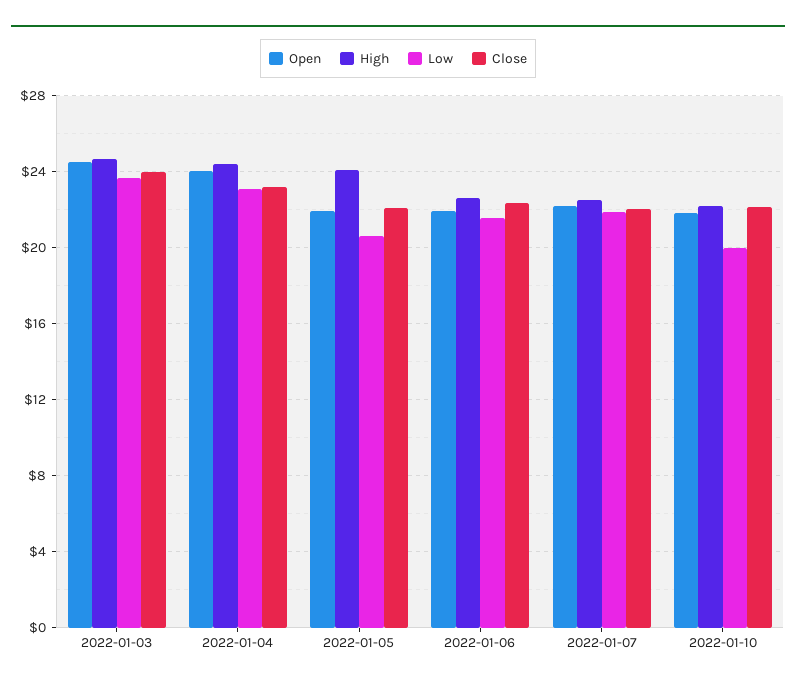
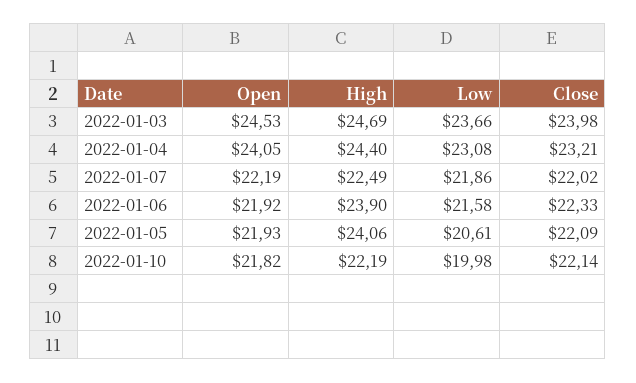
  {
    "Open": {
      "2022-01-03": 24.53,
      "2022-01-04": 24.05,
      "2022-01-05": 21.93,
      "2022-01-06": 21.92,
      "2022-01-07": 22.19,
      "2022-01-10": 21.82
    },
    "High": {
      "2022-01-03": 24.69,
      "2022-01-04": 24.4,
      "2022-01-05": 24.06,
-     "2022-01-06": 22.5,
+     "2022-01-06": 23.9,
      "2022-01-07": 22.49,
      "2022-01-10": 22.19
    },
    "Low": {
      "2022-01-03": 23.66,
      "2022-01-04": 23.08,
      "2022-01-05": 20.61,
      "2022-01-06": 21.58,
      "2022-01-07": 21.86,
      "2022-01-10": 19.98
    },
    "Close": {
      "2022-01-03": 23.98,
      "2022-01-04": 23.21,
      "2022-01-05": 22.09,
      "2022-01-06": 22.33,
      "2022-01-07": 22.02,
      "2022-01-10": 22.14
    }
  }

